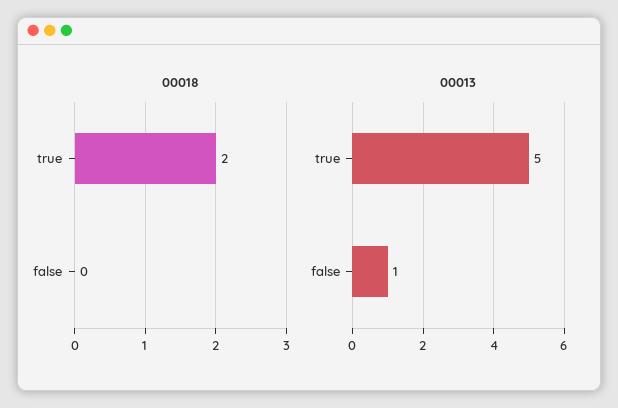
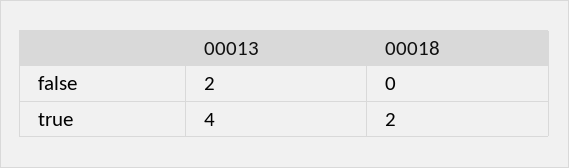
  {
    "00018": {
      "true": 2,
      "false": 0
    },
    "00013": {
-     "true": 5,
+     "true": 4,
-     "false": 1
+     "false": 2
    }
  }

